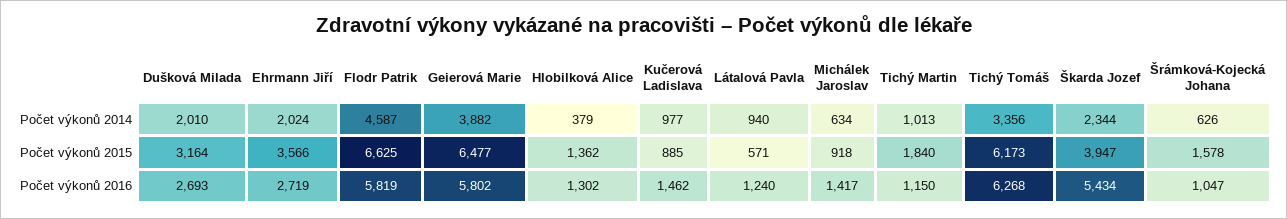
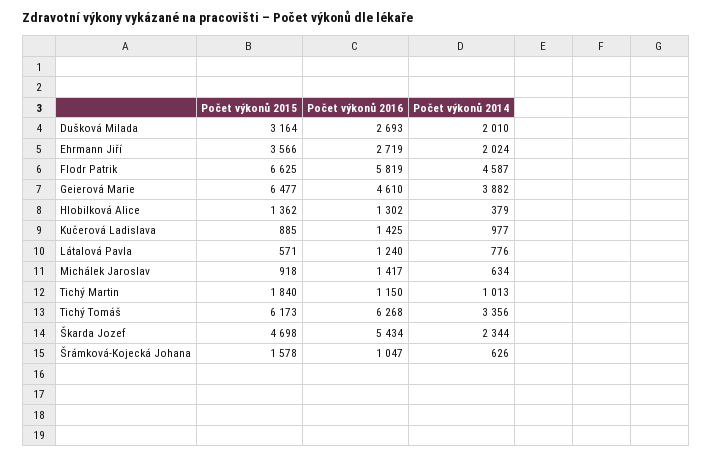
  {
    "Dušková Milada": {
      "Počet výkonů 2014": 2010,
      "Počet výkonů 2015": 3164,
      "Počet výkonů 2016": 2693
    },
    "Ehrmann Jiří": {
      "Počet výkonů 2014": 2024,
      "Počet výkonů 2015": 3566,
      "Počet výkonů 2016": 2719
    },
    "Flodr Patrik": {
      "Počet výkonů 2014": 4587,
      "Počet výkonů 2015": 6625,
      "Počet výkonů 2016": 5819
    },
    "Geierová Marie": {
      "Počet výkonů 2014": 3882,
      "Počet výkonů 2015": 6477,
-     "Počet výkonů 2016": 5802
+     "Počet výkonů 2016": 4610
    },
    "Hlobilková Alice": {
      "Počet výkonů 2014": 379,
      "Počet výkonů 2015": 1362,
      "Počet výkonů 2016": 1302
    },
    "Kučerová Ladislava": {
      "Počet výkonů 2014": 977,
      "Počet výkonů 2015": 885,
-     "Počet výkonů 2016": 1462
+     "Počet výkonů 2016": 1425
    },
    "Látalová Pavla": {
-     "Počet výkonů 2014": 940,
+     "Počet výkonů 2014": 776,
      "Počet výkonů 2015": 571,
      "Počet výkonů 2016": 1240
    },
    "Michálek Jaroslav": {
      "Počet výkonů 2014": 634,
      "Počet výkonů 2015": 918,
      "Počet výkonů 2016": 1417
    },
    "Tichý Martin": {
      "Počet výkonů 2014": 1013,
      "Počet výkonů 2015": 1840,
      "Počet výkonů 2016": 1150
    },
    "Tichý Tomáš": {
      "Počet výkonů 2014": 3356,
      "Počet výkonů 2015": 6173,
      "Počet výkonů 2016": 6268
    },
    "Škarda Jozef": {
      "Počet výkonů 2014": 2344,
-     "Počet výkonů 2015": 3947,
+     "Počet výkonů 2015": 4698,
      "Počet výkonů 2016": 5434
    },
    "Šrámková-Kojecká Johana": {
      "Počet výkonů 2014": 626,
      "Počet výkonů 2015": 1578,
      "Počet výkonů 2016": 1047
    }
  }

